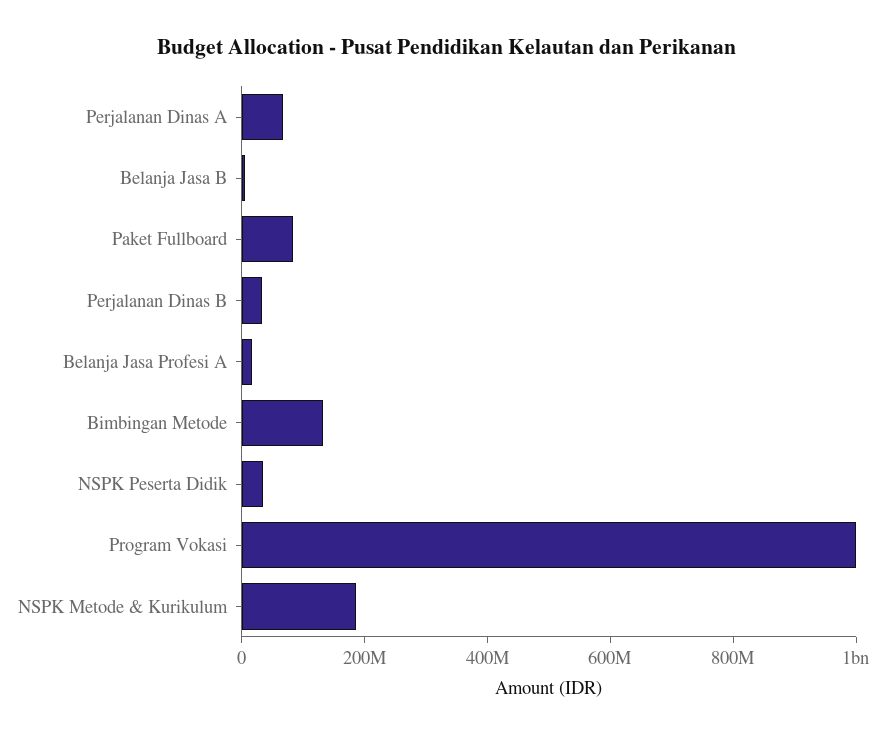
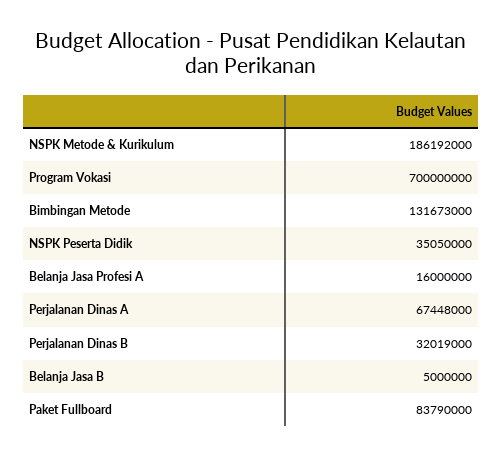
  {
    "Perjalanan Dinas A": 67448000,
    "Belanja Jasa B": 5000000,
    "Paket Fullboard": 83790000,
    "Perjalanan Dinas B": 32019000,
    "Belanja Jasa Profesi A": 16000000,
    "Bimbingan Metode": 131673000,
    "NSPK Peserta Didik": 35050000,
-   "Program Vokasi": 1000000000,
+   "Program Vokasi": 700000000,
    "NSPK Metode & Kurikulum": 186192000
  }

